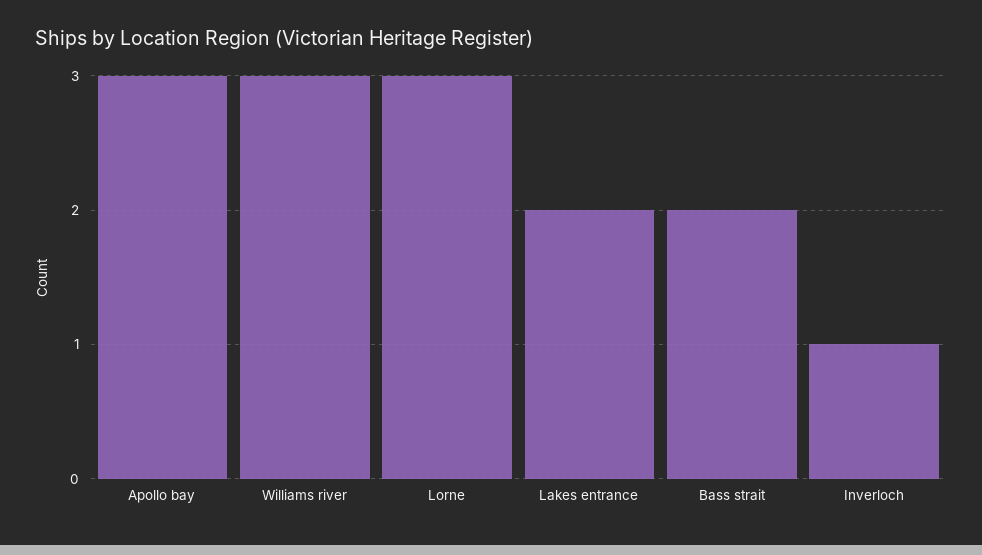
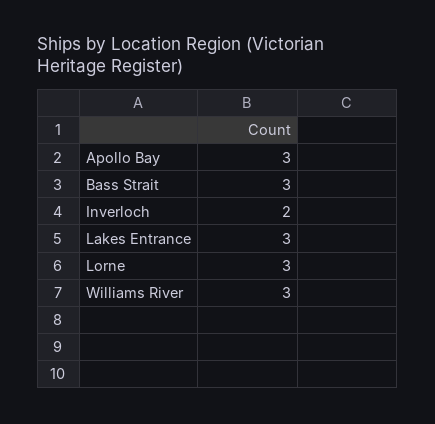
  {
    "Apollo bay": 3,
    "Williams river": 3,
    "Lorne": 3,
-   "Lakes entrance": 2,
+   "Lakes entrance": 3,
-   "Bass strait": 2,
+   "Bass strait": 3,
-   "Inverloch": 1
+   "Inverloch": 2
  }

